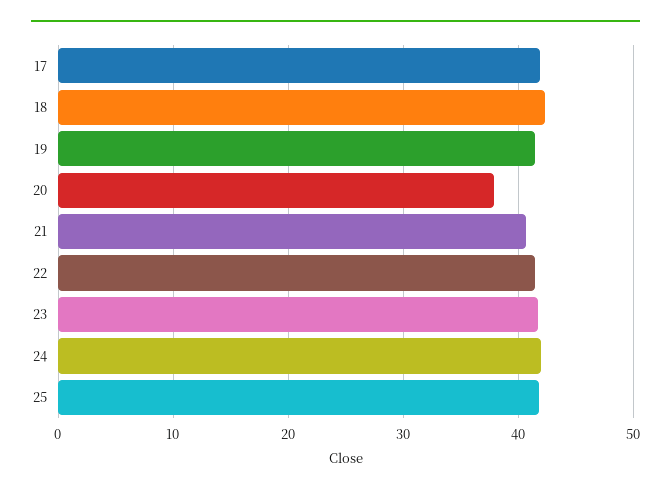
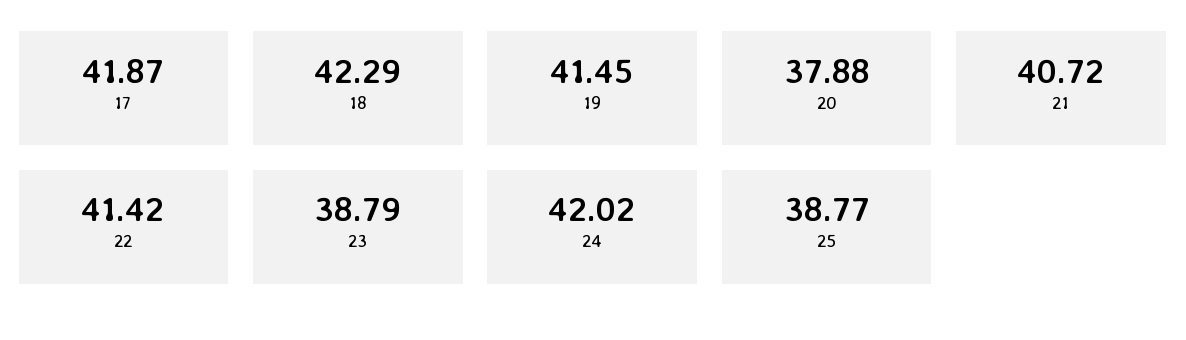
  {
    "17": 41.87,
    "18": 42.29,
    "19": 41.45,
    "20": 37.88,
    "21": 40.72,
    "22": 41.42,
-   "23": 42,
+   "23": 38.79,
    "24": 42.02,
-   "25": 42
+   "25": 38.77
  }

